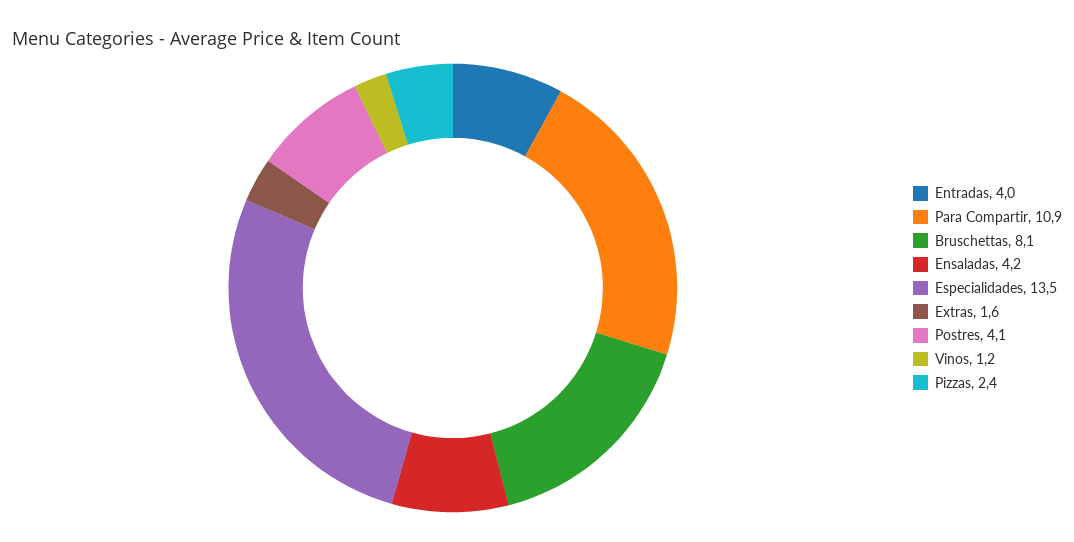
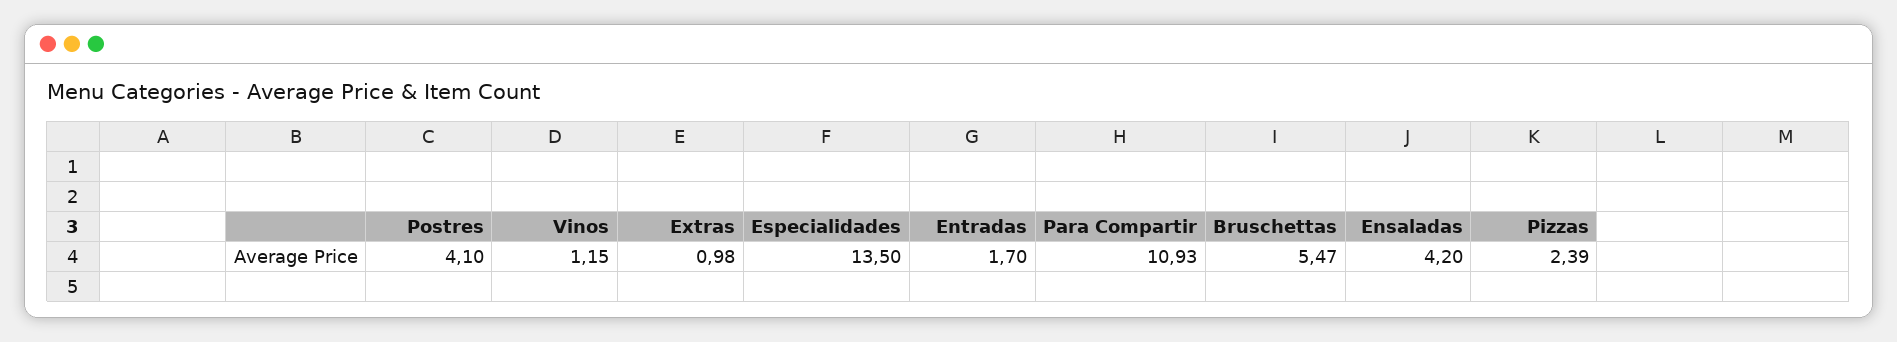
  {
-   "Entradas": 4,
+   "Entradas": 1.7,
    "Para Compartir": 10.93,
-   "Bruschettas": 8.1,
+   "Bruschettas": 5.47,
    "Ensaladas": 4.2,
    "Especialidades": 13.5,
-   "Extras": 1.6,
+   "Extras": 0.98,
    "Postres": 4.1,
    "Vinos": 1.15,
    "Pizzas": 2.39
  }

